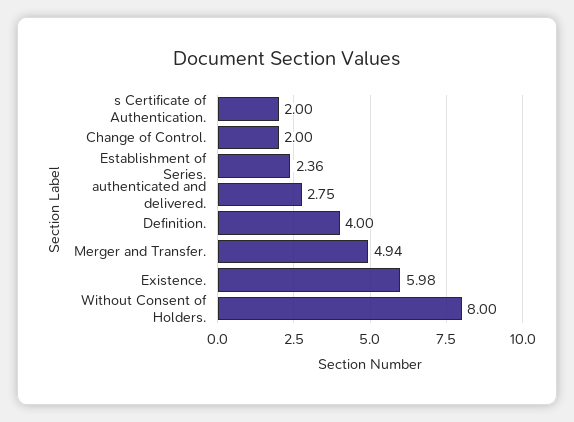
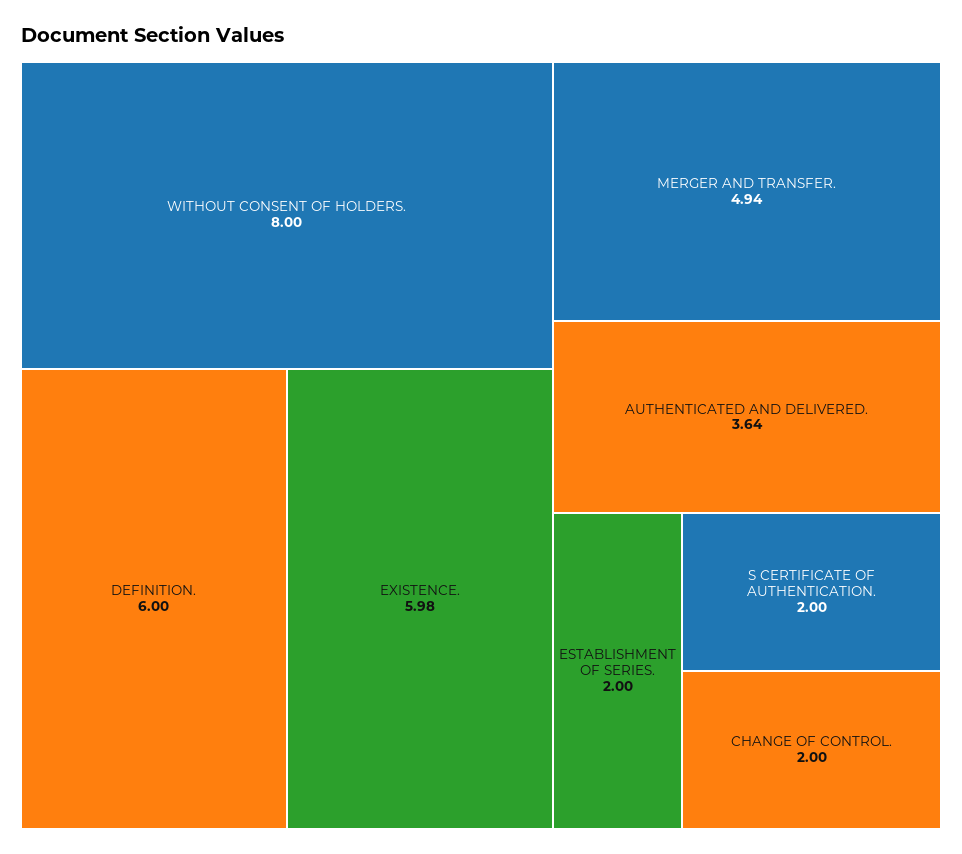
  {
    "s Certificate of Authentication.": 2,
    "Change of Control.": 2,
-   "Establishment of Series.": 2.36,
+   "Establishment of Series.": 2,
-   "authenticated and delivered.": 2.75,
+   "authenticated and delivered.": 3.64,
-   "Definition.": 4,
+   "Definition.": 6,
    "Merger and Transfer.": 4.94,
    "Existence.": 5.98,
    "Without Consent of Holders.": 8
  }

